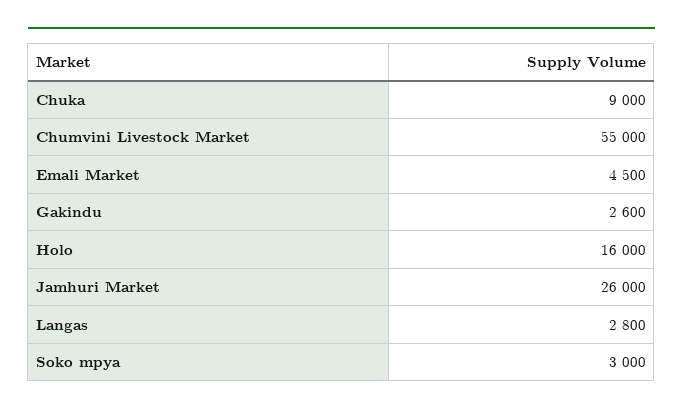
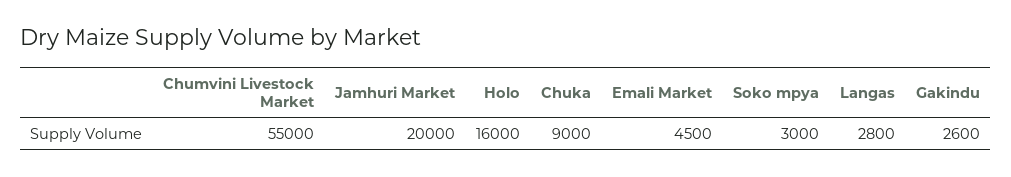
  {
    "Chuka": 9000,
    "Chumvini Livestock Market": 55000,
    "Emali Market": 4500,
    "Gakindu": 2600,
    "Holo": 16000,
-   "Jamhuri Market": 26000,
+   "Jamhuri Market": 20000,
    "Langas": 2800,
    "Soko mpya": 3000
  }

